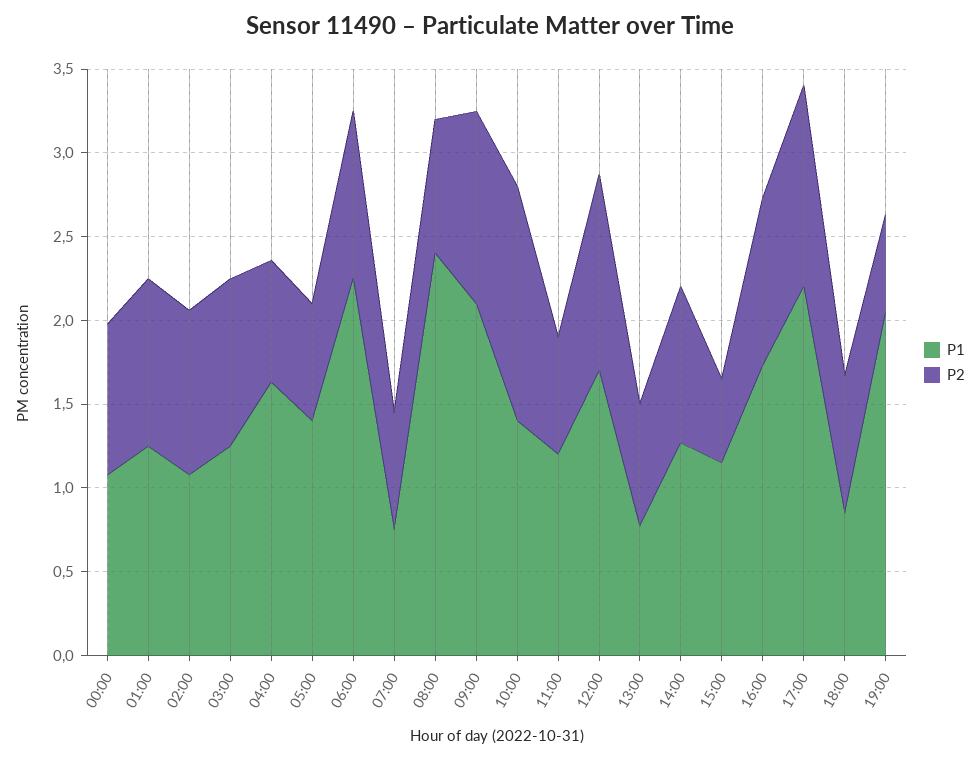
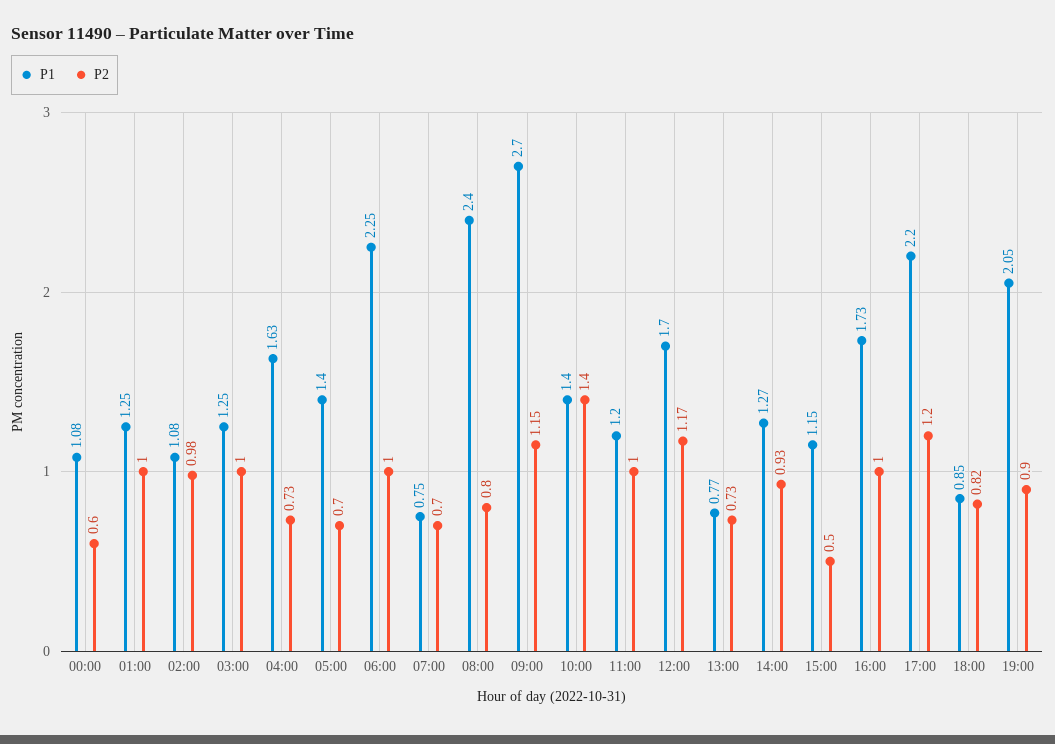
  {
    "P1": {
      "00:00": 1.08,
      "01:00": 1.25,
      "02:00": 1.08,
      "03:00": 1.25,
      "04:00": 1.63,
      "05:00": 1.4,
      "06:00": 2.25,
      "07:00": 0.75,
      "08:00": 2.4,
-     "09:00": 2.1,
+     "09:00": 2.7,
      "10:00": 1.4,
      "11:00": 1.2,
      "12:00": 1.7,
      "13:00": 0.77,
      "14:00": 1.27,
      "15:00": 1.15,
      "16:00": 1.73,
      "17:00": 2.2,
      "18:00": 0.85,
      "19:00": 2.05
    },
    "P2": {
-     "00:00": 0.9,
+     "00:00": 0.6,
      "01:00": 1,
      "02:00": 0.98,
      "03:00": 1,
      "04:00": 0.73,
      "05:00": 0.7,
      "06:00": 1,
      "07:00": 0.7,
      "08:00": 0.8,
      "09:00": 1.15,
      "10:00": 1.4,
-     "11:00": 0.7,
+     "11:00": 1,
      "12:00": 1.17,
      "13:00": 0.73,
      "14:00": 0.93,
      "15:00": 0.5,
      "16:00": 1,
      "17:00": 1.2,
      "18:00": 0.82,
-     "19:00": 0.6
+     "19:00": 0.9
    }
  }

